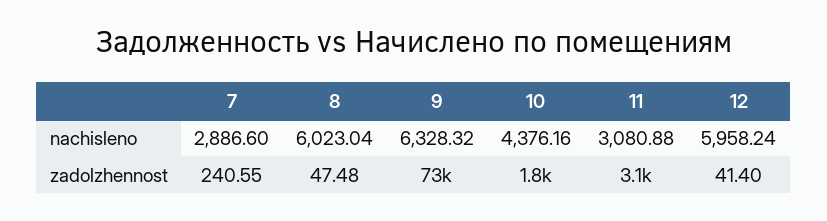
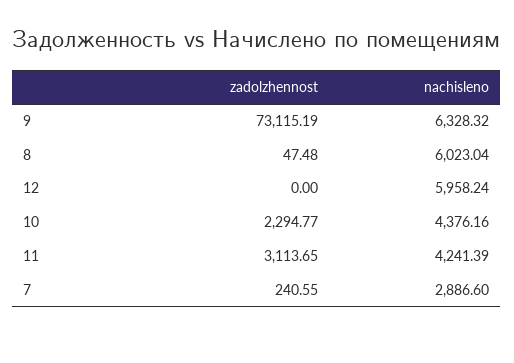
  {
    "7": {
      "nachisleno": 2886.6,
      "zadolzhennost": 240.55
    },
    "8": {
      "nachisleno": 6023.04,
      "zadolzhennost": 47.48
    },
    "9": {
      "nachisleno": 6328.32,
      "zadolzhennost": 73115.19
    },
    "10": {
      "nachisleno": 4376.16,
-     "zadolzhennost": 1800
+     "zadolzhennost": 2294.77
    },
    "11": {
-     "nachisleno": 3080.88,
+     "nachisleno": 4241.39,
      "zadolzhennost": 3113.65
    },
    "12": {
      "nachisleno": 5958.24,
-     "zadolzhennost": 41.4
+     "zadolzhennost": 0
    }
  }

